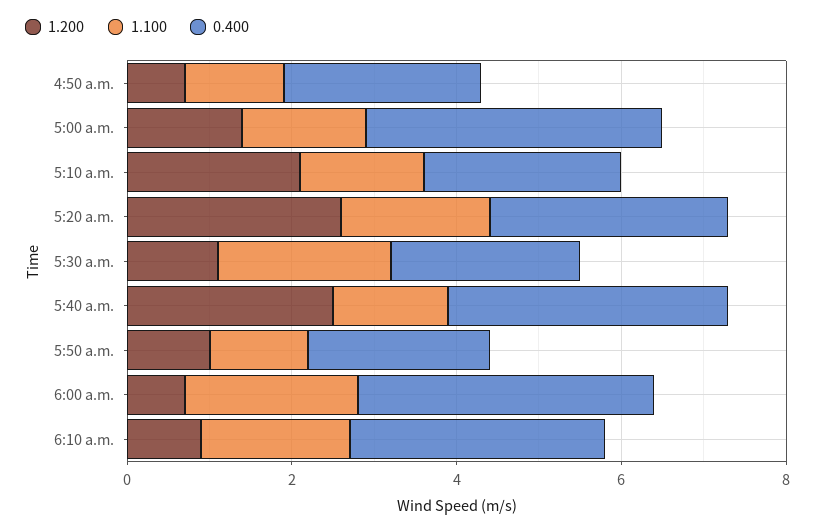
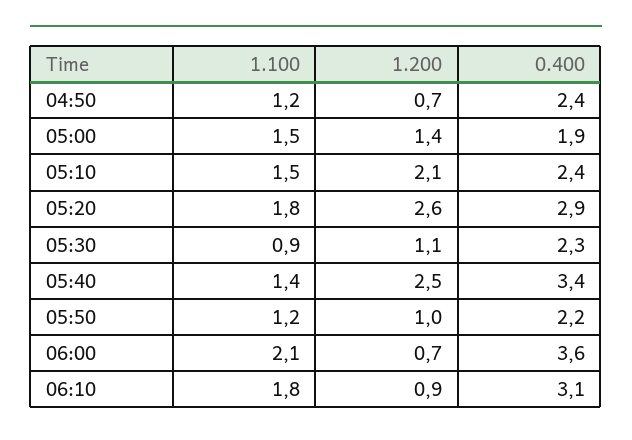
  {
    "1.200": {
      "4:50 a.m.": 0.7,
      "5:00 a.m.": 1.4,
      "5:10 a.m.": 2.1,
      "5:20 a.m.": 2.6,
      "5:30 a.m.": 1.1,
      "5:40 a.m.": 2.5,
      "5:50 a.m.": 1,
      "6:00 a.m.": 0.7,
      "6:10 a.m.": 0.9
    },
    "1.100": {
      "4:50 a.m.": 1.2,
      "5:00 a.m.": 1.5,
      "5:10 a.m.": 1.5,
      "5:20 a.m.": 1.8,
-     "5:30 a.m.": 2,
+     "5:30 a.m.": 0.9,
      "5:40 a.m.": 1.4,
      "5:50 a.m.": 1.2,
      "6:00 a.m.": 2.1,
      "6:10 a.m.": 1.8
    },
    "0.400": {
      "4:50 a.m.": 2.4,
-     "5:00 a.m.": 3.5,
+     "5:00 a.m.": 1.9,
      "5:10 a.m.": 2.4,
      "5:20 a.m.": 2.9,
      "5:30 a.m.": 2.3,
      "5:40 a.m.": 3.4,
      "5:50 a.m.": 2.2,
      "6:00 a.m.": 3.6,
      "6:10 a.m.": 3.1
    }
  }

